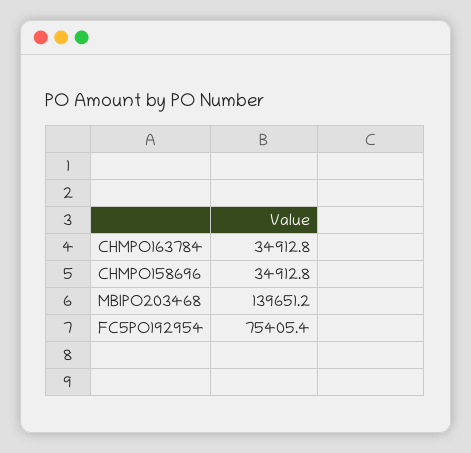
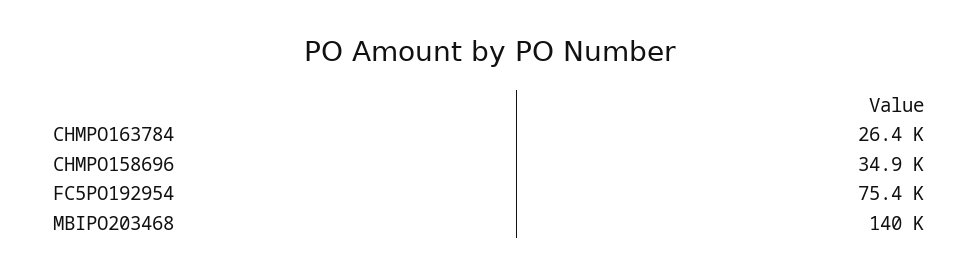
  {
-   "CHMPO163784": 34912.8,
+   "CHMPO163784": 26400,
    "CHMPO158696": 34912.8,
    "MBIPO203468": 139651.2,
    "FC5PO192954": 75405.4
  }

